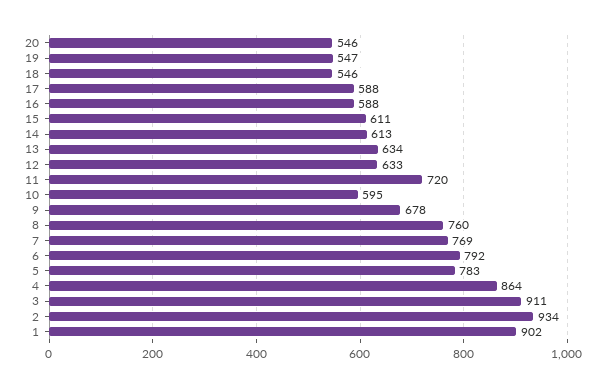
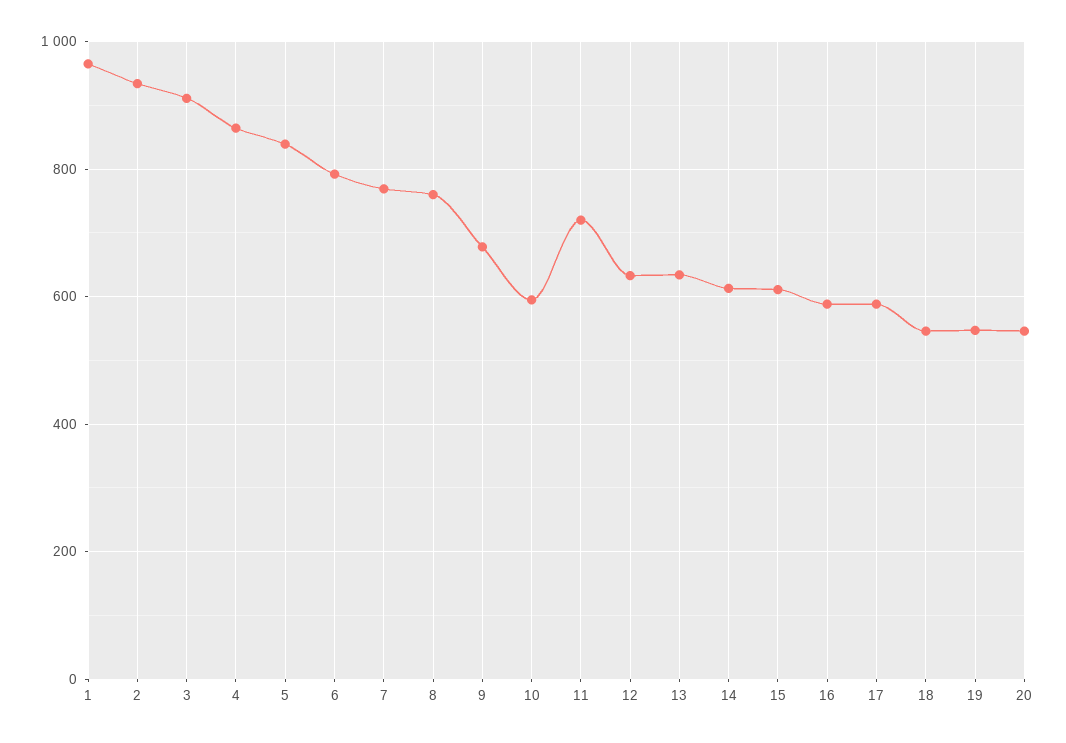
  {
    "20": 546,
    "19": 547,
    "18": 546,
    "17": 588,
    "16": 588,
    "15": 611,
    "14": 613,
    "13": 634,
    "12": 633,
    "11": 720,
    "10": 595,
    "9": 678,
    "8": 760,
    "7": 769,
    "6": 792,
-   "5": 783,
+   "5": 840,
    "4": 864,
    "3": 911,
    "2": 934,
-   "1": 902
+   "1": 960
  }

